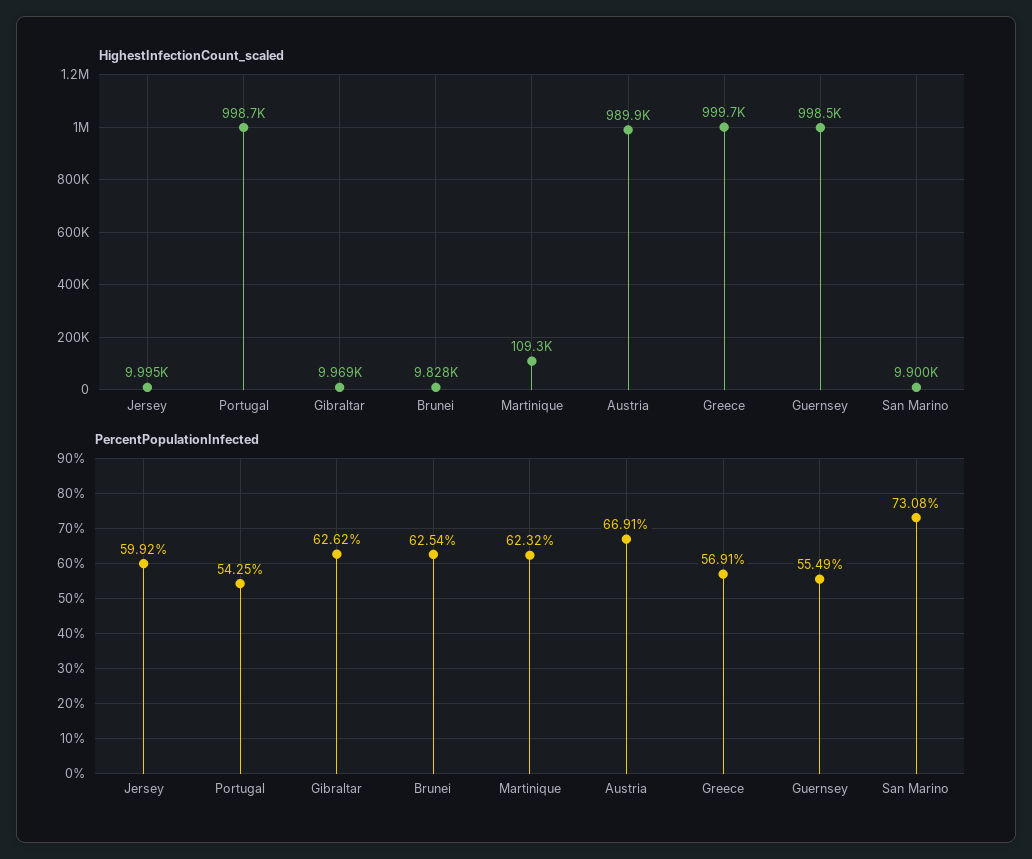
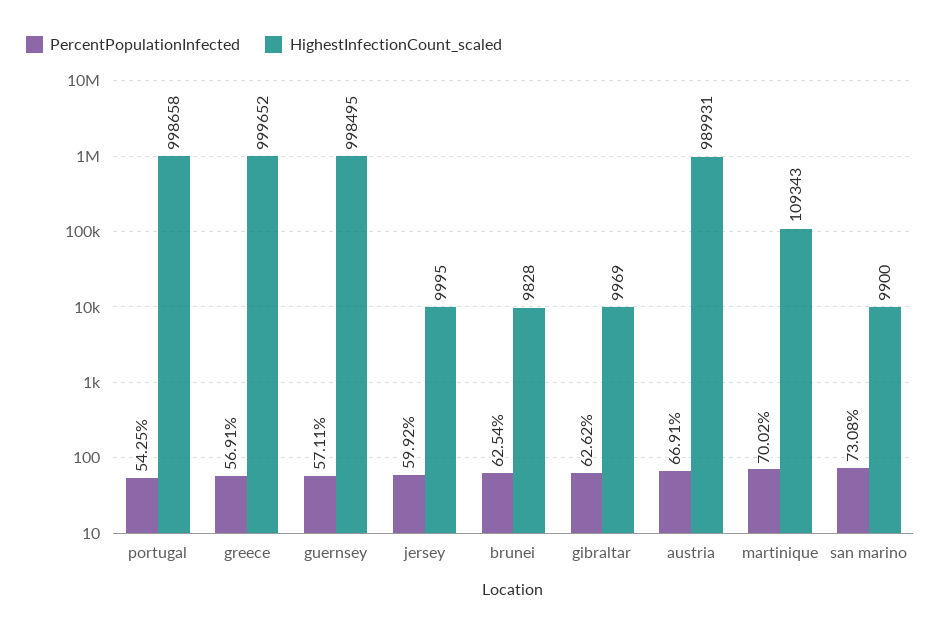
  {
    "HighestInfectionCount_scaled": {
      "Jersey": 9995,
      "Portugal": 998658,
      "Gibraltar": 9969,
      "Brunei": 9828,
      "Martinique": 109343,
      "Austria": 989931,
      "Greece": 999652,
      "Guernsey": 998495,
      "San Marino": 9900
    },
    "PercentPopulationInfected": {
      "Jersey": 59.92,
      "Portugal": 54.25,
      "Gibraltar": 62.62,
      "Brunei": 62.54,
-     "Martinique": 62.32,
+     "Martinique": 70.02,
      "Austria": 66.91,
      "Greece": 56.91,
-     "Guernsey": 55.49,
+     "Guernsey": 57.11,
      "San Marino": 73.08
    }
  }

